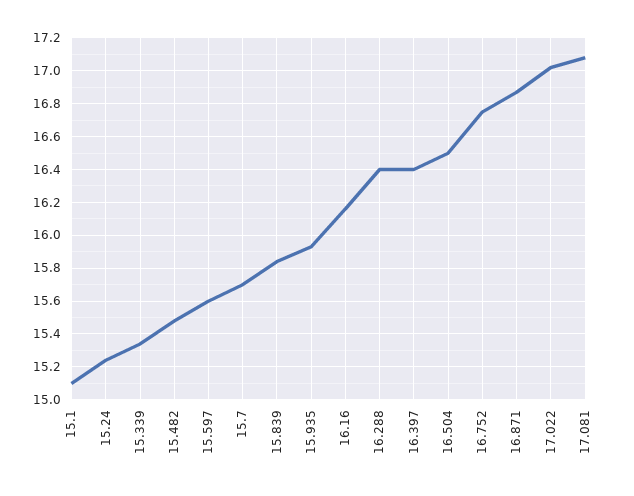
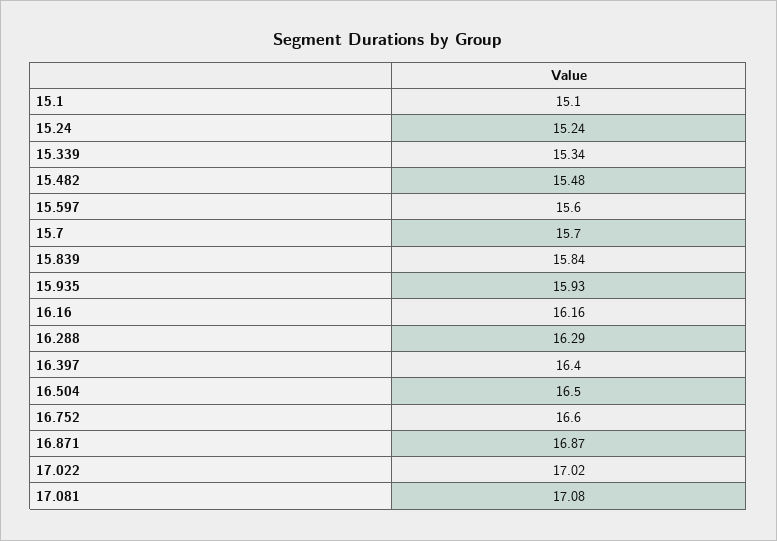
  {
    "15.1": 15.1,
    "15.24": 15.24,
    "15.339": 15.34,
    "15.482": 15.48,
    "15.597": 15.6,
    "15.7": 15.7,
    "15.839": 15.84,
    "15.935": 15.93,
    "16.16": 16.16,
-   "16.288": 16.4,
+   "16.288": 16.29,
    "16.397": 16.4,
    "16.504": 16.5,
-   "16.752": 16.75,
+   "16.752": 16.6,
    "16.871": 16.87,
    "17.022": 17.02,
    "17.081": 17.08
  }

